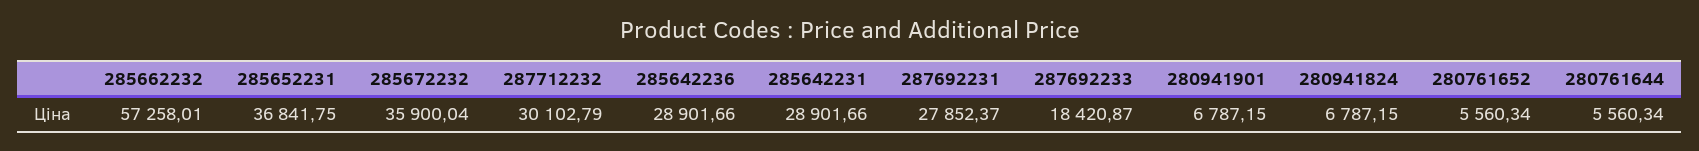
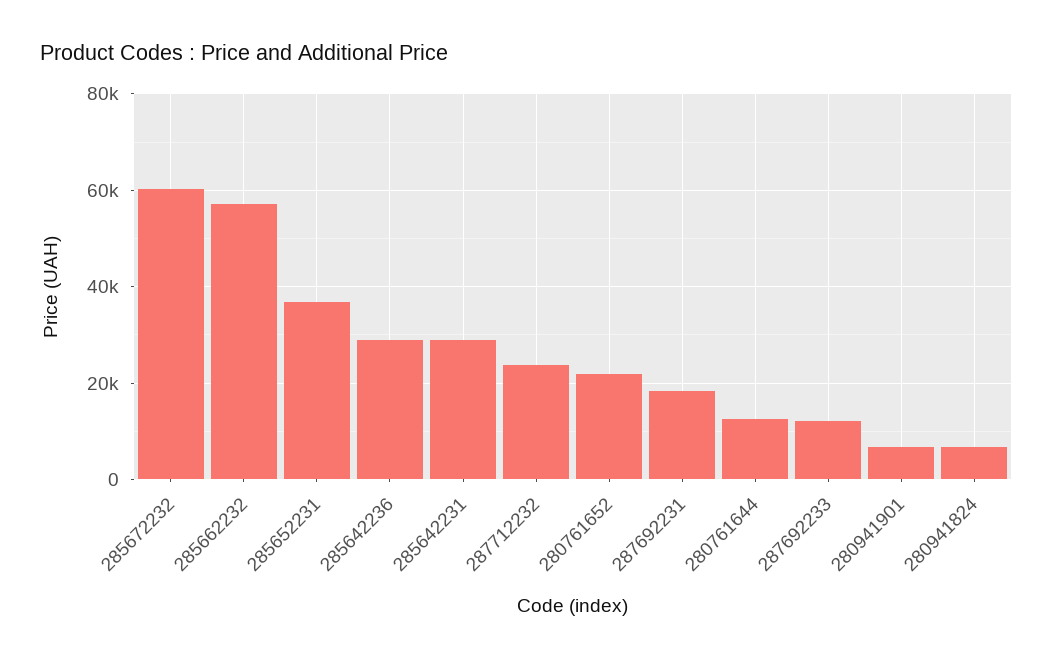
  {
    "285662232": 57258.01,
    "285652231": 36841.75,
-   "285672232": 35900.04,
+   "285672232": 60000,
-   "287712232": 30102.79,
+   "287712232": 24000,
    "285642236": 28901.66,
    "285642231": 28901.66,
-   "287692231": 27852.37,
+   "287692231": 18000,
-   "287692233": 18420.87,
+   "287692233": 12000,
    "280941901": 6787.15,
    "280941824": 6787.15,
-   "280761652": 5560.34,
+   "280761652": 22000,
-   "280761644": 5560.34
+   "280761644": 12000
  }

